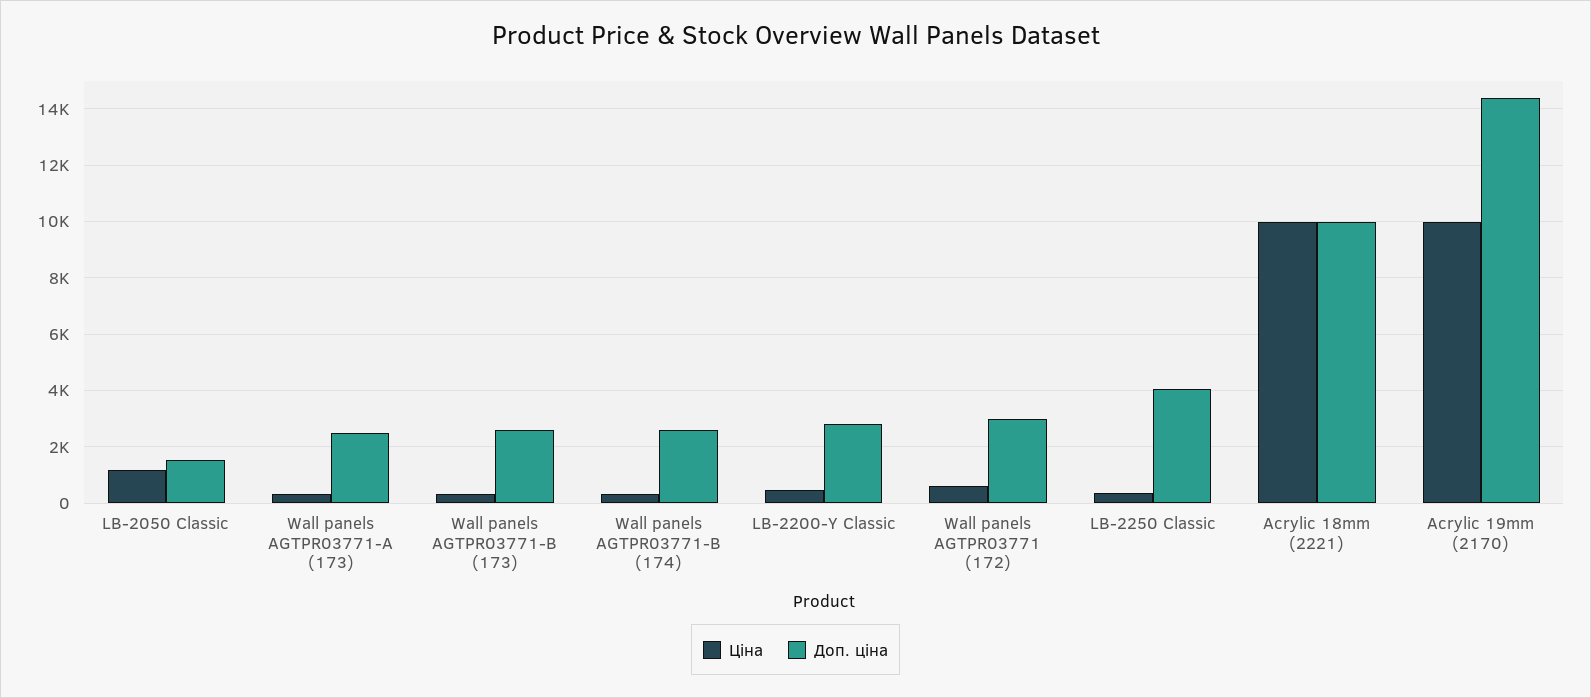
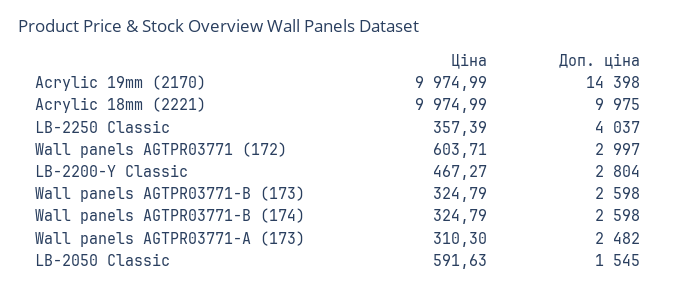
  {
    "Ціна": {
-     "LB-2050 Classic": 1250,
+     "LB-2050 Classic": 591.63,
      "Wall panels AGTPR03771-A (173)": 310.3,
      "Wall panels AGTPR03771-B (173)": 324.79,
      "Wall panels AGTPR03771-B (174)": 324.79,
      "LB-2200-Y Classic": 467.27,
      "Wall panels AGTPR03771 (172)": 603.71,
      "LB-2250 Classic": 357.39,
      "Acrylic 18mm (2221)": 9974.99,
      "Acrylic 19mm (2170)": 9974.99
    },
    "Доп. ціна": {
      "LB-2050 Classic": 1545,
      "Wall panels AGTPR03771-A (173)": 2482,
      "Wall panels AGTPR03771-B (173)": 2598,
      "Wall panels AGTPR03771-B (174)": 2598,
      "LB-2200-Y Classic": 2804,
      "Wall panels AGTPR03771 (172)": 2997,
      "LB-2250 Classic": 4037,
      "Acrylic 18mm (2221)": 9975,
      "Acrylic 19mm (2170)": 14398
    }
  }

